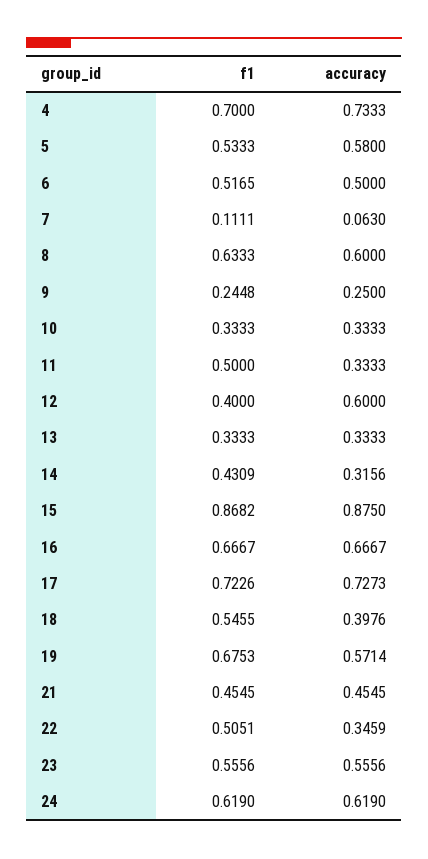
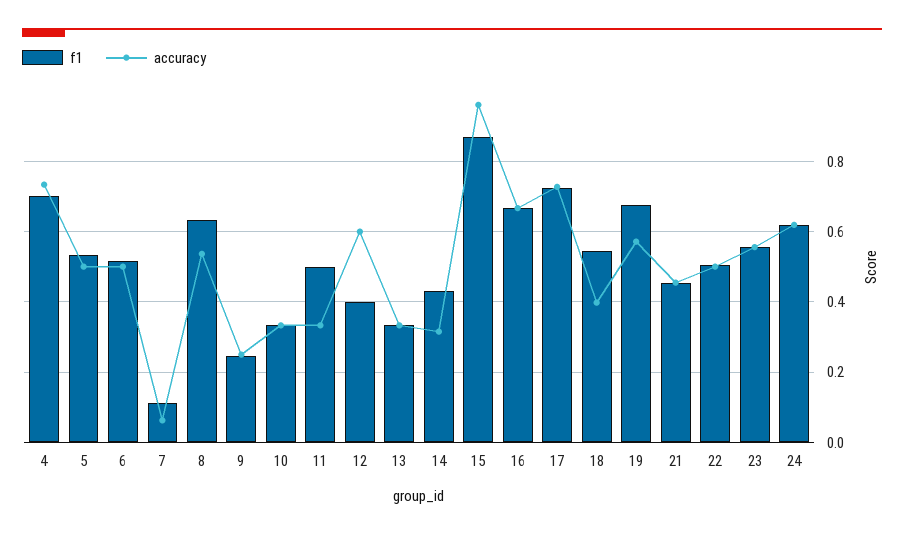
  {
    "f1": {
      "4": 0.7,
      "5": 0.5333,
      "6": 0.5165,
      "7": 0.1111,
      "8": 0.6333,
      "9": 0.2448,
      "10": 0.3333,
      "11": 0.5,
      "12": 0.4,
      "13": 0.3333,
      "14": 0.4309,
      "15": 0.8682,
      "16": 0.6667,
      "17": 0.7226,
      "18": 0.5455,
      "19": 0.6753,
      "21": 0.4545,
      "22": 0.5051,
      "23": 0.5556,
      "24": 0.619
    },
    "accuracy": {
      "4": 0.7333,
-     "5": 0.58,
+     "5": 0.5,
      "6": 0.5,
      "7": 0.063,
-     "8": 0.6,
+     "8": 0.54,
      "9": 0.25,
      "10": 0.3333,
      "11": 0.3333,
      "12": 0.6,
      "13": 0.3333,
      "14": 0.3156,
-     "15": 0.875,
+     "15": 0.96,
      "16": 0.6667,
      "17": 0.7273,
      "18": 0.3976,
      "19": 0.5714,
      "21": 0.4545,
-     "22": 0.3459,
+     "22": 0.5,
      "23": 0.5556,
      "24": 0.619
    }
  }

